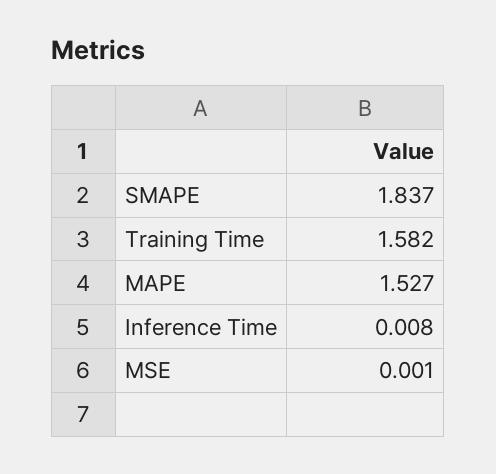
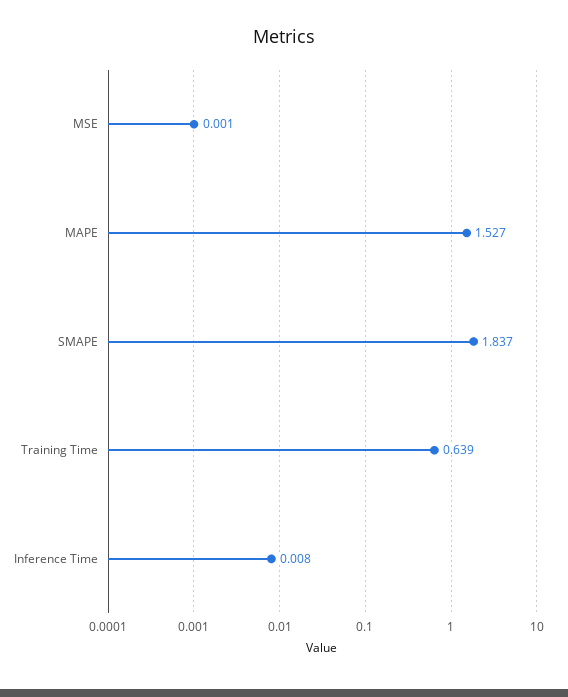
  {
    "SMAPE": 1.837,
-   "Training Time": 1.582,
+   "Training Time": 0.639,
    "MAPE": 1.527,
    "Inference Time": 0.008,
    "MSE": 0.001
  }

